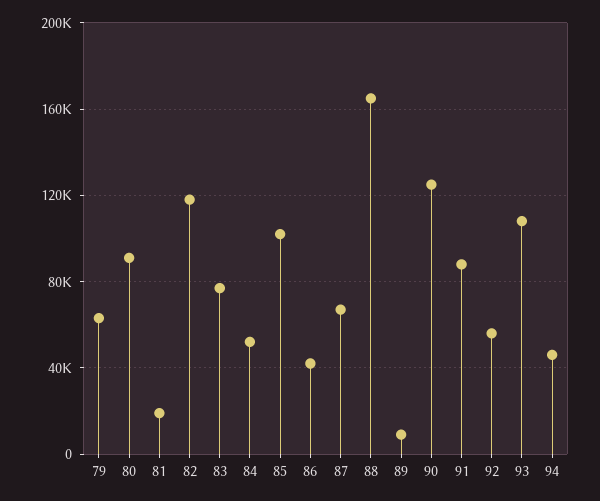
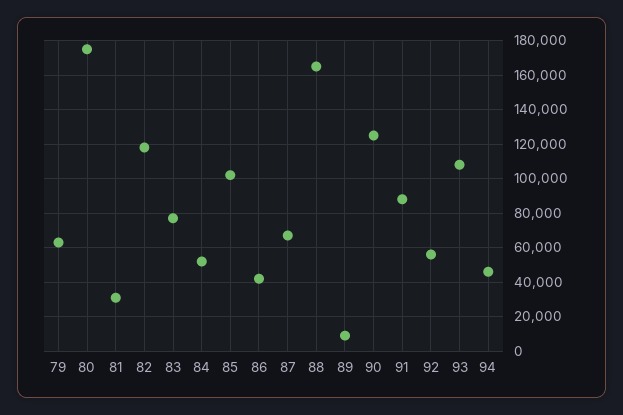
  {
    "79": 65000,
-   "80": 90000,
+   "80": 175000,
-   "81": 20000,
+   "81": 30000,
    "82": 120000,
    "83": 75000,
    "84": 50000,
    "85": 100000,
    "86": 40000,
    "87": 65000,
    "88": 165000,
    "89": 10000,
    "90": 125000,
    "91": 90000,
    "92": 55000,
    "93": 110000,
    "94": 45000
  }

